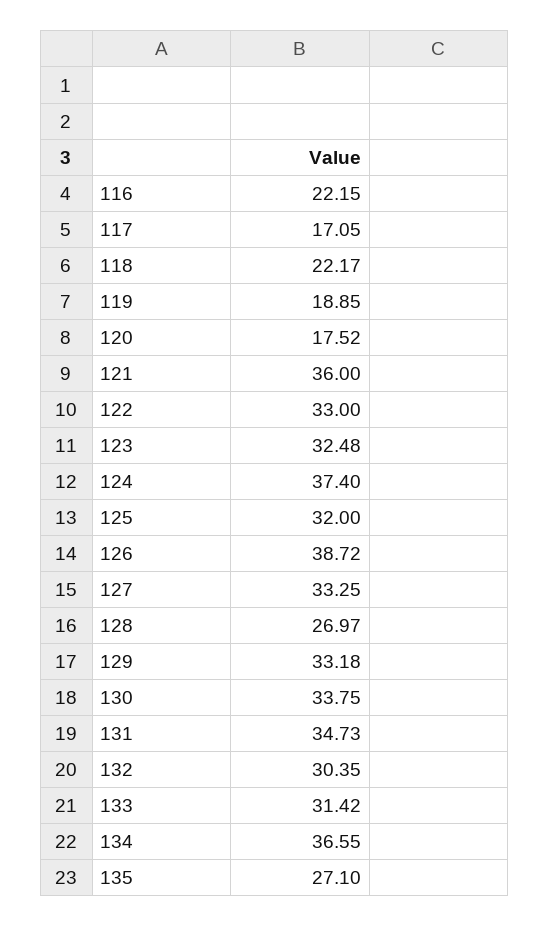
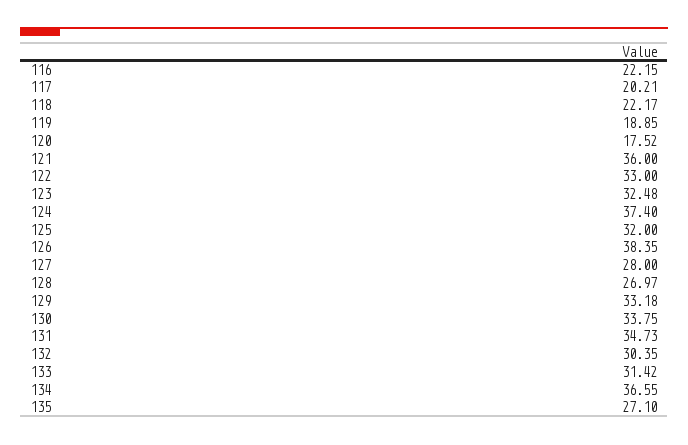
  {
    "116": 22.15,
-   "117": 17.05,
+   "117": 20.21,
    "118": 22.17,
    "119": 18.85,
    "120": 17.52,
    "121": 36,
    "122": 33,
    "123": 32.48,
    "124": 37.4,
    "125": 32,
-   "126": 38.72,
+   "126": 38.35,
-   "127": 33.25,
+   "127": 28,
    "128": 26.97,
    "129": 33.18,
    "130": 33.75,
    "131": 34.73,
    "132": 30.35,
    "133": 31.42,
    "134": 36.55,
    "135": 27.1
  }

